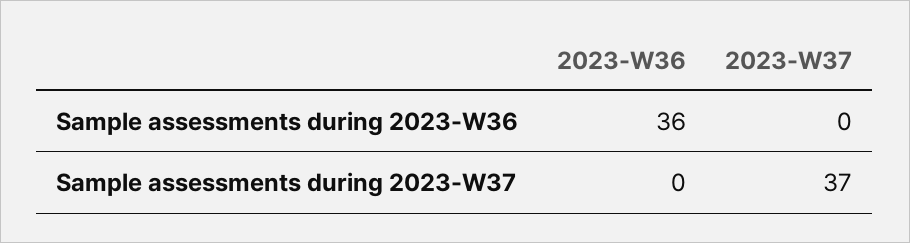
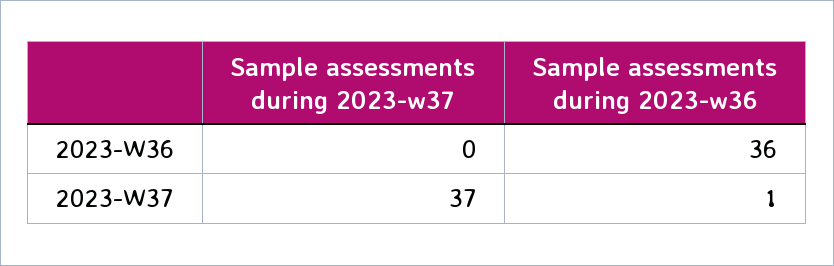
  {
    "2023-W36": {
      "Sample assessments during 2023-W36": 36,
      "Sample assessments during 2023-W37": 0
    },
    "2023-W37": {
-     "Sample assessments during 2023-W36": 0,
+     "Sample assessments during 2023-W36": 1,
      "Sample assessments during 2023-W37": 37
    }
  }

